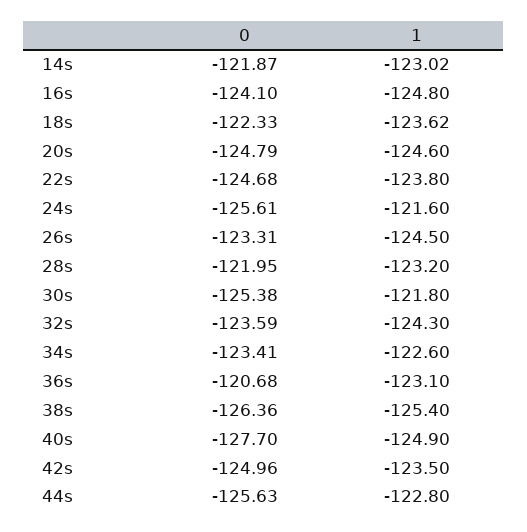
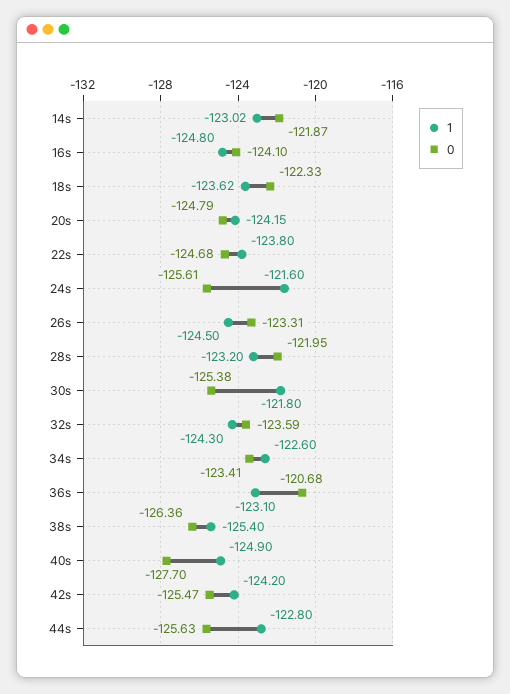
  {
    "0": {
      "14s": -121.87,
      "16s": -124.1,
      "18s": -122.33,
      "20s": -124.79,
      "22s": -124.68,
      "24s": -125.61,
      "26s": -123.31,
      "28s": -121.95,
      "30s": -125.38,
      "32s": -123.59,
      "34s": -123.41,
      "36s": -120.68,
      "38s": -126.36,
      "40s": -127.7,
-     "42s": -124.96,
+     "42s": -125.47,
      "44s": -125.63
    },
    "1": {
      "14s": -123.02,
      "16s": -124.8,
      "18s": -123.62,
-     "20s": -124.6,
+     "20s": -124.15,
      "22s": -123.8,
      "24s": -121.6,
      "26s": -124.5,
      "28s": -123.2,
      "30s": -121.8,
      "32s": -124.3,
      "34s": -122.6,
      "36s": -123.1,
      "38s": -125.4,
      "40s": -124.9,
-     "42s": -123.5,
+     "42s": -124.2,
      "44s": -122.8
    }
  }

